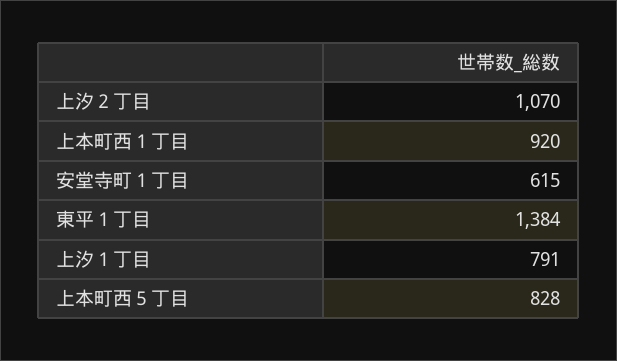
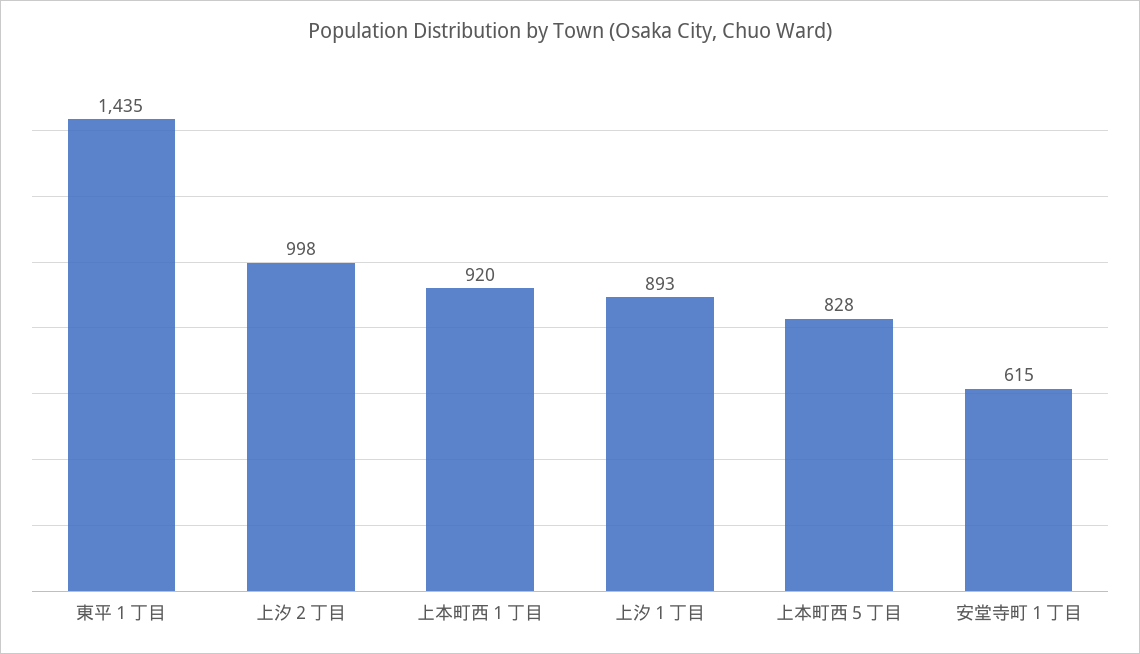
  {
-   "上汐２丁目": 1070,
+   "上汐２丁目": 998,
    "上本町西１丁目": 920,
    "安堂寺町１丁目": 615,
-   "東平１丁目": 1384,
+   "東平１丁目": 1435,
-   "上汐１丁目": 791,
+   "上汐１丁目": 893,
    "上本町西５丁目": 828
  }

